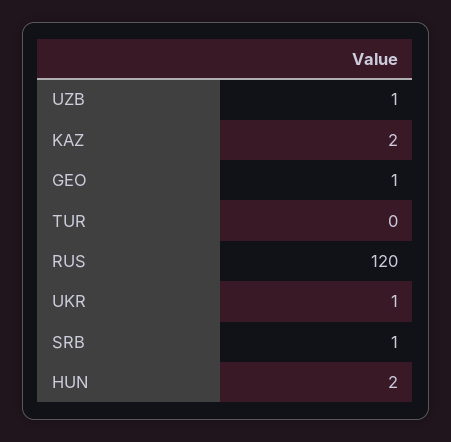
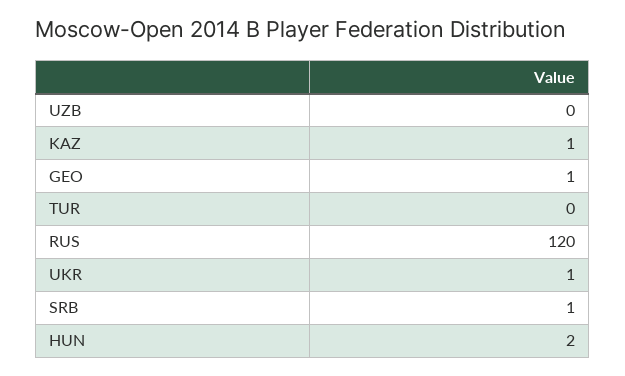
  {
-   "UZB": 1,
+   "UZB": 0,
-   "KAZ": 2,
+   "KAZ": 1,
    "GEO": 1,
    "TUR": 0,
    "RUS": 120,
    "UKR": 1,
    "SRB": 1,
    "HUN": 2
  }

